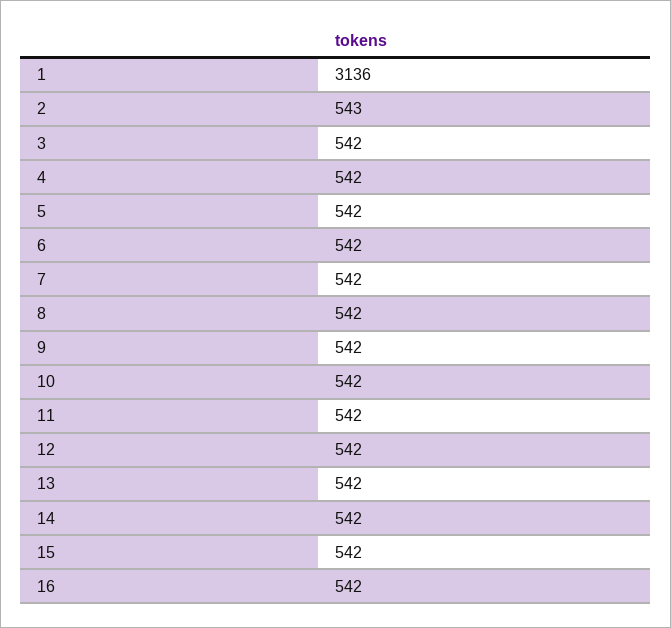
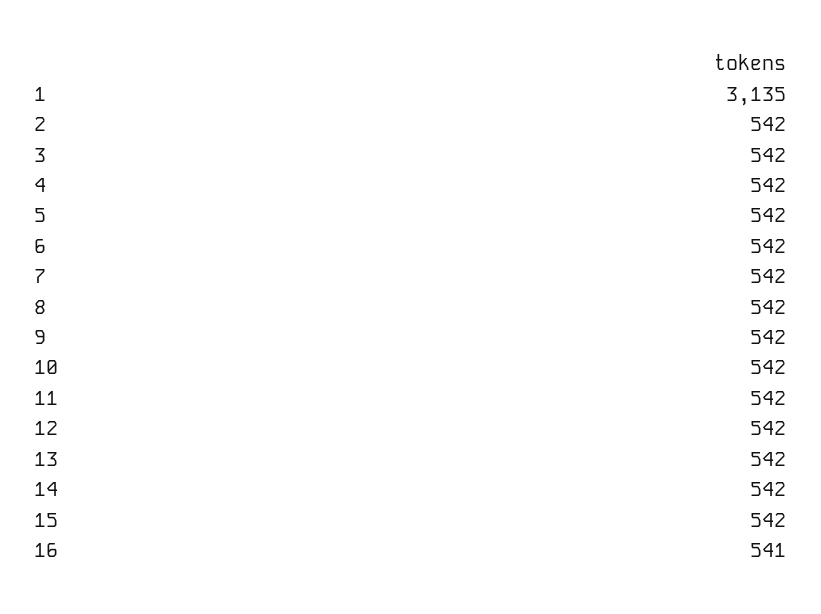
  {
-   "1": 3136,
+   "1": 3135,
-   "2": 543,
+   "2": 542,
    "3": 542,
    "4": 542,
    "5": 542,
    "6": 542,
    "7": 542,
    "8": 542,
    "9": 542,
    "10": 542,
    "11": 542,
    "12": 542,
    "13": 542,
    "14": 542,
    "15": 542,
-   "16": 542
+   "16": 541
  }

